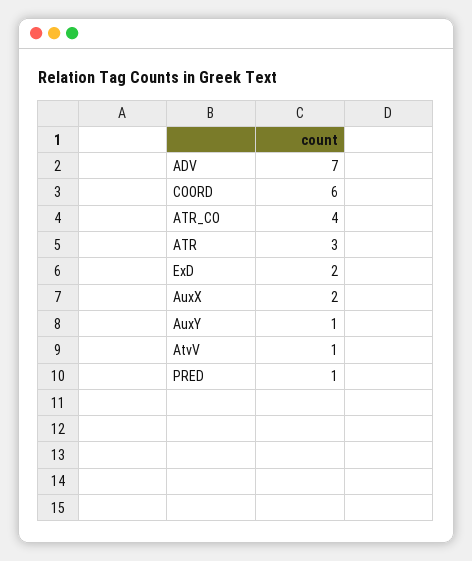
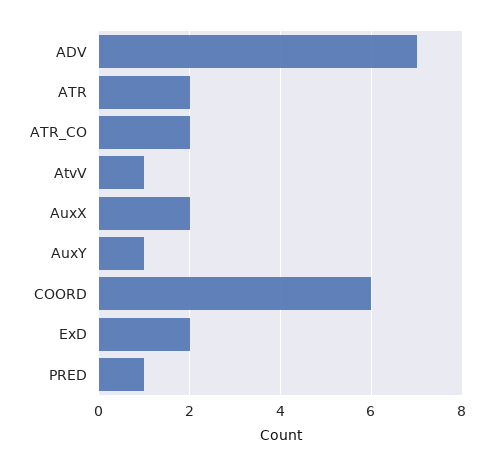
  {
    "ADV": 7,
    "COORD": 6,
-   "ATR_CO": 4,
+   "ATR_CO": 2,
-   "ATR": 3,
+   "ATR": 2,
    "ExD": 2,
    "AuxX": 2,
    "AuxY": 1,
    "AtvV": 1,
    "PRED": 1
  }

